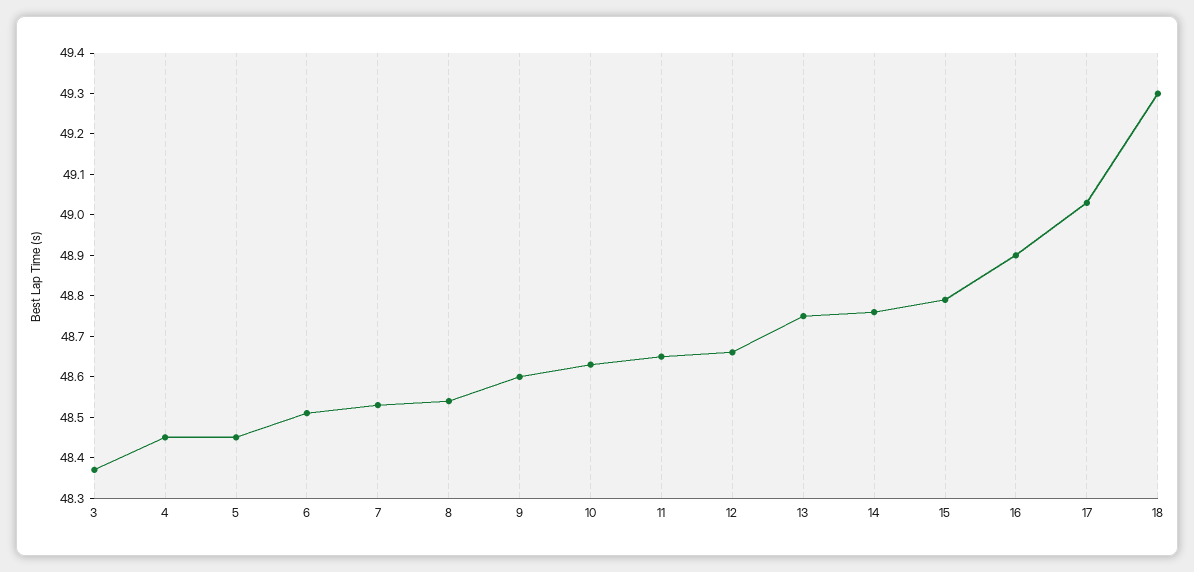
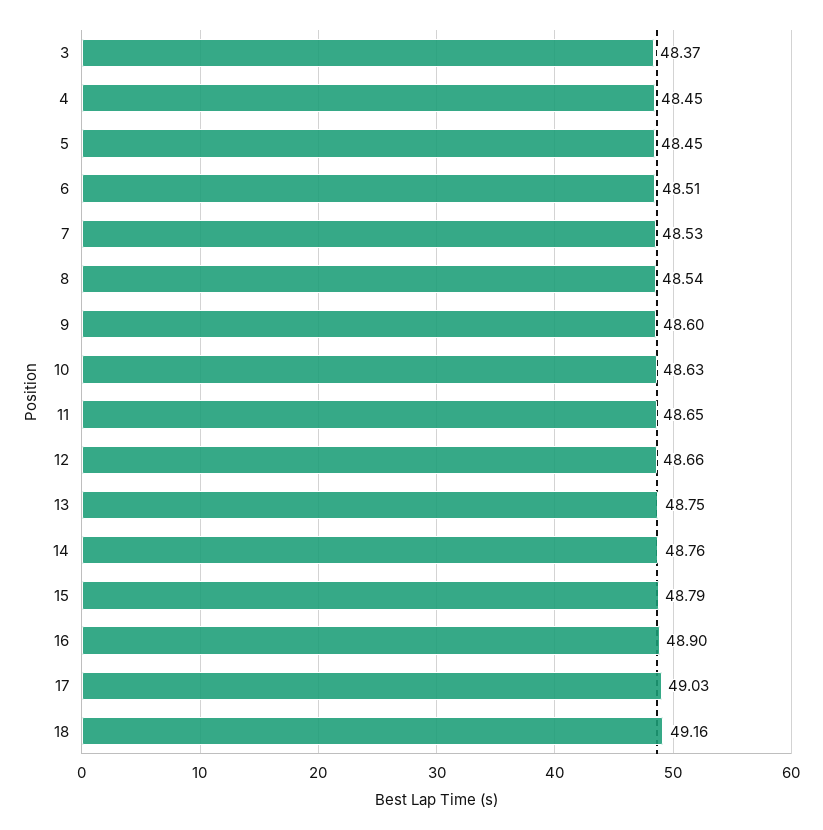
  {
    "3": 48.37,
    "4": 48.45,
    "5": 48.45,
    "6": 48.51,
    "7": 48.53,
    "8": 48.54,
    "9": 48.6,
    "10": 48.63,
    "11": 48.65,
    "12": 48.66,
    "13": 48.75,
    "14": 48.76,
    "15": 48.79,
    "16": 48.9,
    "17": 49.03,
-   "18": 49.3
+   "18": 49.16
  }

